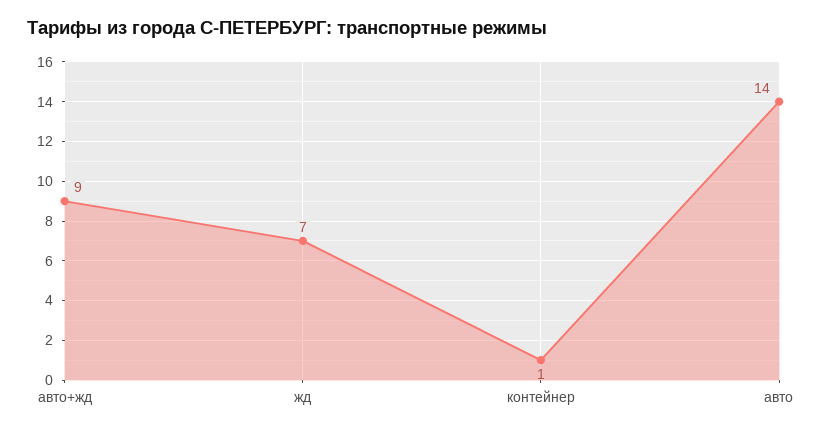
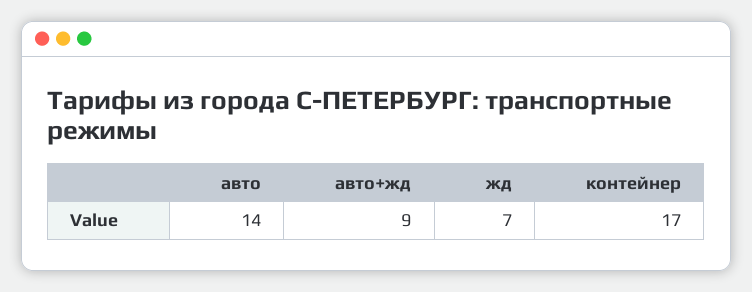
  {
    "авто+жд": 9,
    "жд": 7,
-   "контейнер": 1,
+   "контейнер": 17,
    "авто": 14
  }

